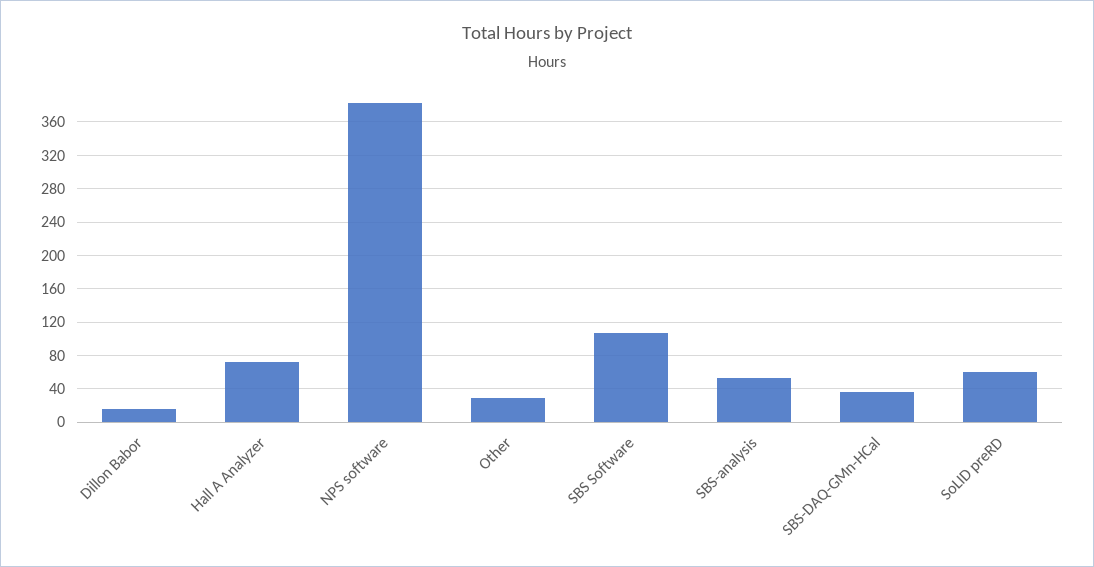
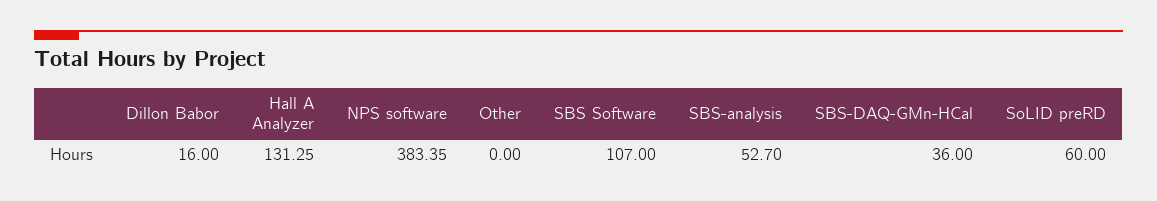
  {
    "Dillon Babor": 16,
-   "Hall A Analyzer": 70,
+   "Hall A Analyzer": 131.25,
    "NPS software": 383.35,
-   "Other": 30,
+   "Other": 0,
    "SBS Software": 107,
    "SBS-analysis": 52.7,
    "SBS-DAQ-GMn-HCal": 36,
    "SoLID preRD": 60
  }

